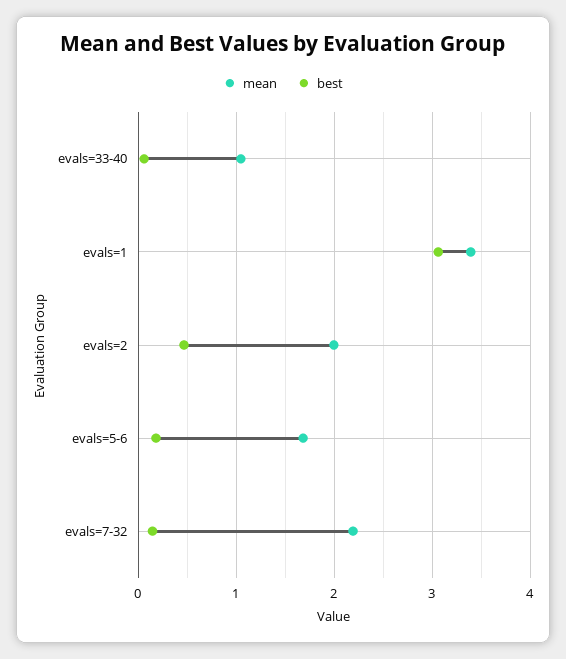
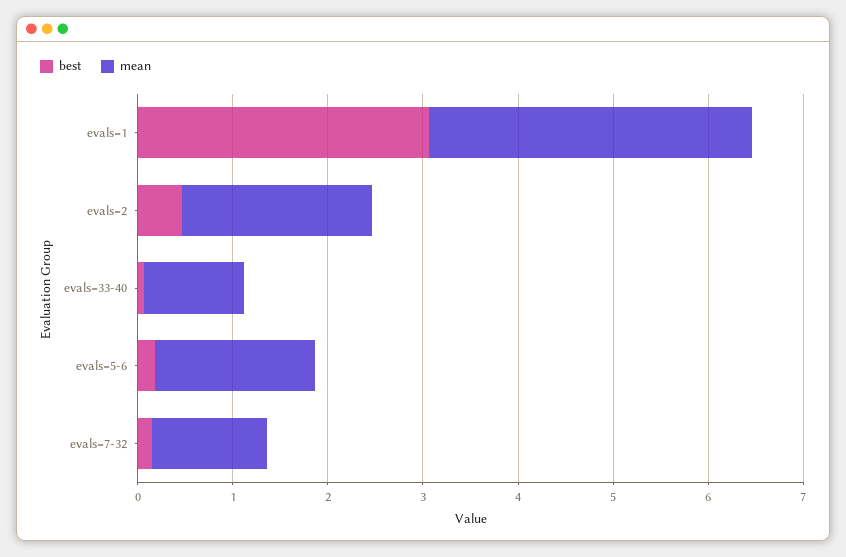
  {
    "mean": {
      "evals=33-40": 1.1,
      "evals=1": 3.4,
      "evals=2": 2,
      "evals=5-6": 1.7,
-     "evals=7-32": 2.2
+     "evals=7-32": 1.2
    },
    "best": {
      "evals=33-40": 0.1,
      "evals=1": 3.1,
      "evals=2": 0.5,
      "evals=5-6": 0.2,
      "evals=7-32": 0.1
    }
  }

